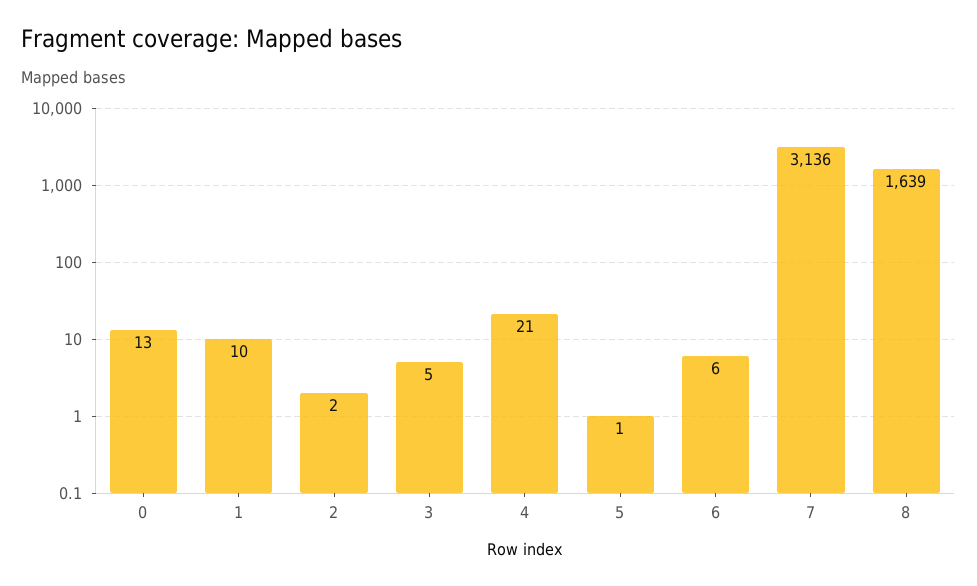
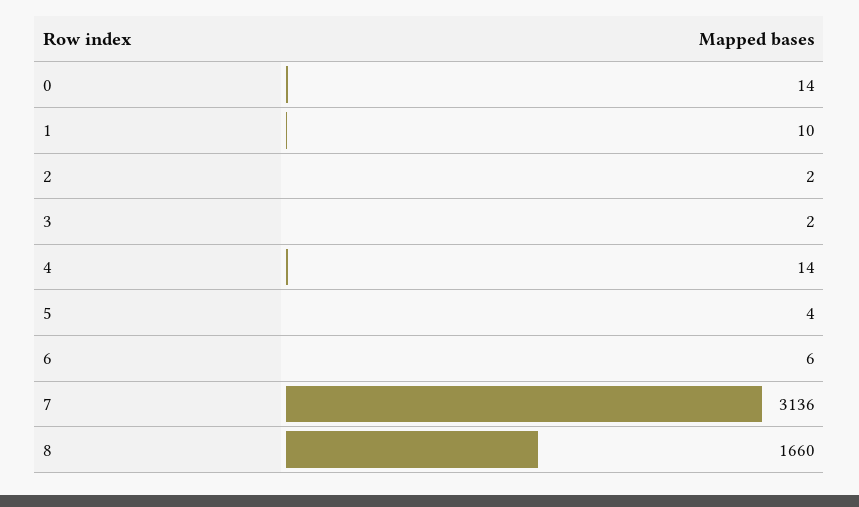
  {
-   "0": 13,
+   "0": 14,
    "1": 10,
    "2": 2,
-   "3": 5,
+   "3": 2,
-   "4": 21,
+   "4": 14,
-   "5": 1,
+   "5": 4,
    "6": 6,
    "7": 3136,
-   "8": 1639
+   "8": 1660
  }

